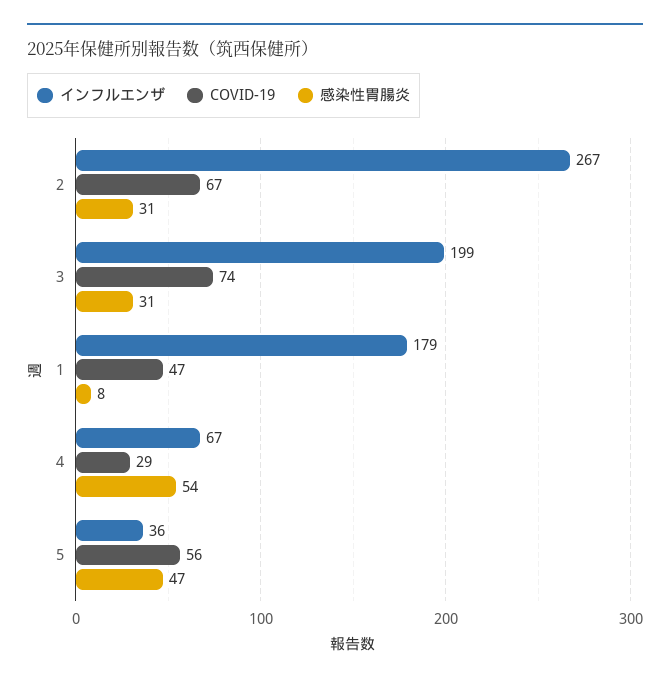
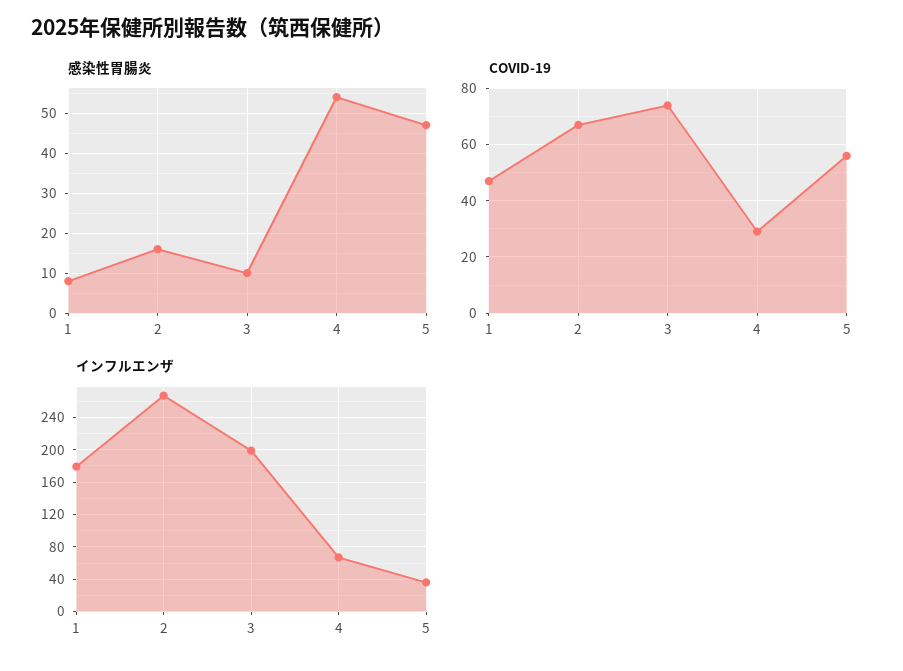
  {
    "インフルエンザ": {
      "2": 267,
      "3": 199,
      "1": 179,
      "4": 67,
      "5": 36
    },
    "COVID-19": {
      "2": 67,
      "3": 74,
      "1": 47,
      "4": 29,
      "5": 56
    },
    "感染性胃腸炎": {
-     "2": 31,
+     "2": 15,
-     "3": 31,
+     "3": 10,
      "1": 8,
      "4": 54,
      "5": 47
    }
  }

